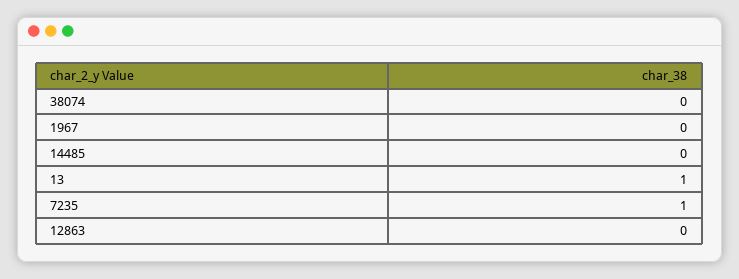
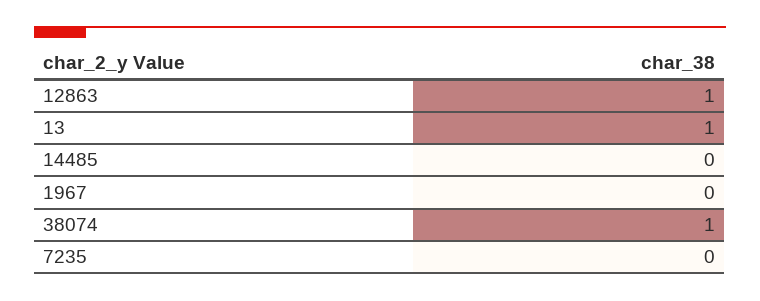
  {
-   "38074": 0,
+   "38074": 1,
    "1967": 0,
    "14485": 0,
    "13": 1,
-   "7235": 1,
+   "7235": 0,
-   "12863": 0
+   "12863": 1
  }

